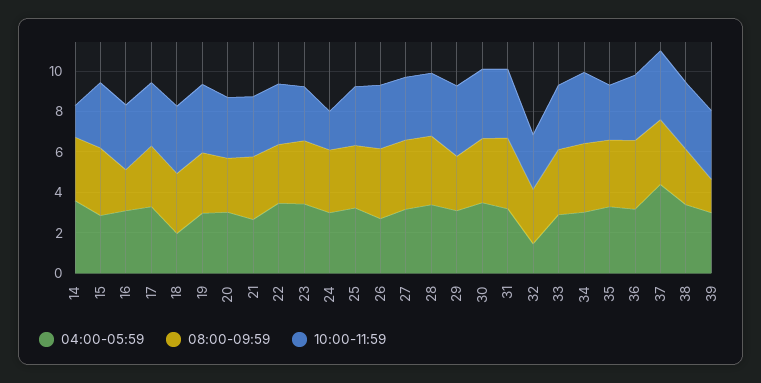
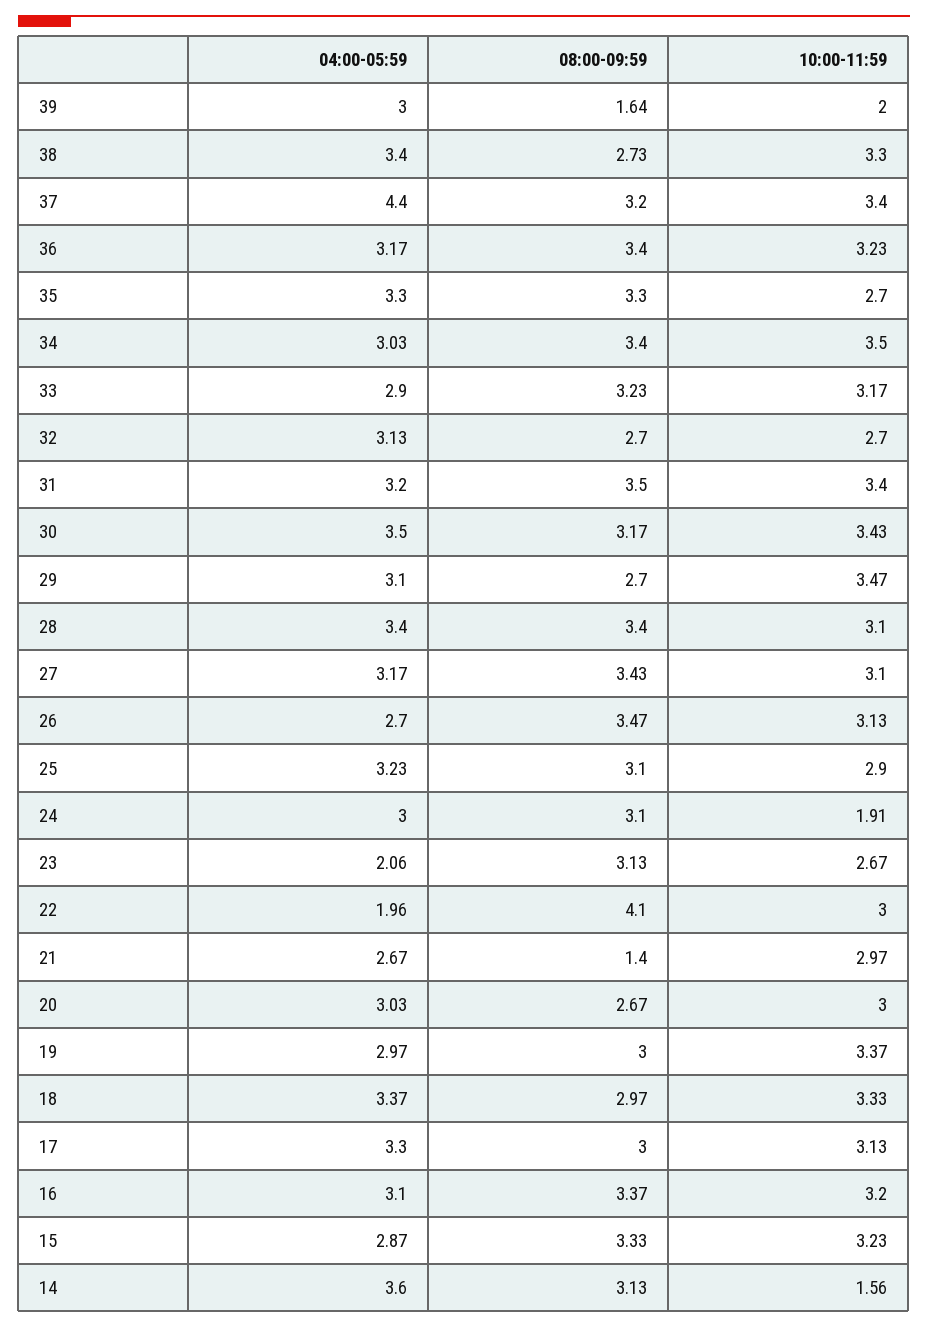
  {
    "04:00-05:59": {
      "14": 3.6,
      "15": 2.87,
      "16": 3.1,
      "17": 3.3,
-     "18": 2,
+     "18": 3.37,
      "19": 2.97,
      "20": 3.03,
      "21": 2.67,
-     "22": 3.5,
+     "22": 1.96,
-     "23": 3.5,
+     "23": 2.06,
      "24": 3,
      "25": 3.23,
      "26": 2.7,
      "27": 3.17,
      "28": 3.4,
      "29": 3.1,
      "30": 3.5,
      "31": 3.2,
-     "32": 1.5,
+     "32": 3.13,
      "33": 2.9,
      "34": 3.03,
      "35": 3.3,
      "36": 3.17,
      "37": 4.4,
      "38": 3.4,
      "39": 3
    },
    "08:00-09:59": {
      "14": 3.13,
      "15": 3.33,
-     "16": 2,
+     "16": 3.37,
      "17": 3,
      "18": 2.97,
      "19": 3,
      "20": 2.67,
-     "21": 3,
+     "21": 1.4,
-     "22": 3,
+     "22": 4.1,
      "23": 3.13,
      "24": 3.1,
      "25": 3.1,
      "26": 3.47,
      "27": 3.43,
      "28": 3.4,
      "29": 2.7,
      "30": 3.17,
      "31": 3.5,
      "32": 2.7,
      "33": 3.23,
      "34": 3.4,
      "35": 3.3,
      "36": 3.4,
      "37": 3.2,
      "38": 2.73,
      "39": 1.64
    },
    "10:00-11:59": {
      "14": 1.56,
      "15": 3.23,
      "16": 3.2,
      "17": 3.13,
      "18": 3.33,
      "19": 3.37,
      "20": 3,
      "21": 2.97,
      "22": 3,
      "23": 2.67,
      "24": 1.91,
      "25": 2.9,
      "26": 3.13,
      "27": 3.1,
      "28": 3.1,
      "29": 3.47,
      "30": 3.43,
      "31": 3.4,
      "32": 2.7,
      "33": 3.17,
      "34": 3.5,
      "35": 2.7,
      "36": 3.23,
      "37": 3.4,
      "38": 3.3,
-     "39": 3.5
+     "39": 2
    }
  }

